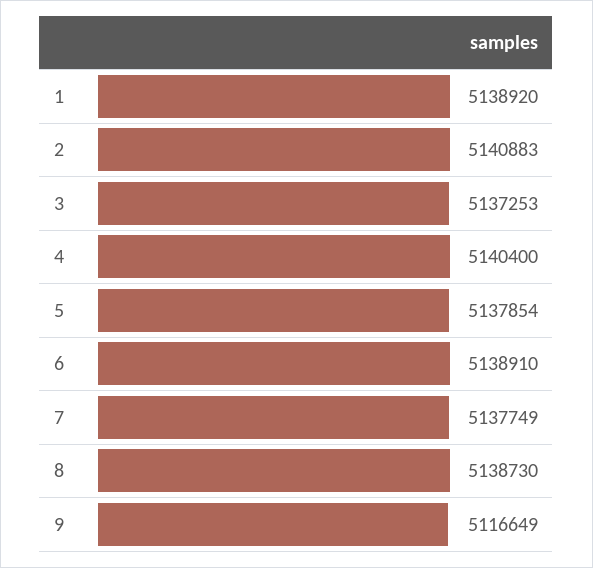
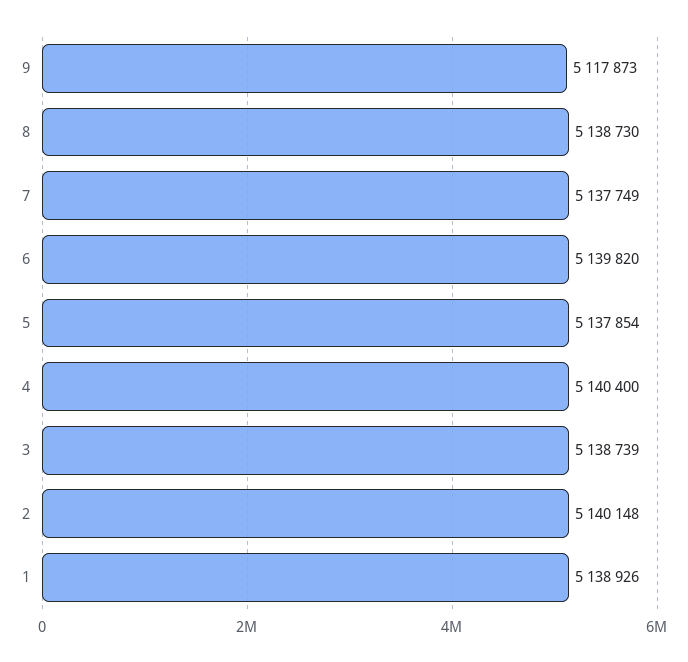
  {
-   "1": 5138920,
+   "1": 5138926,
-   "2": 5140883,
+   "2": 5140148,
-   "3": 5137253,
+   "3": 5138739,
    "4": 5140400,
    "5": 5137854,
-   "6": 5138910,
+   "6": 5139820,
    "7": 5137749,
    "8": 5138730,
-   "9": 5116649
+   "9": 5117873
  }

